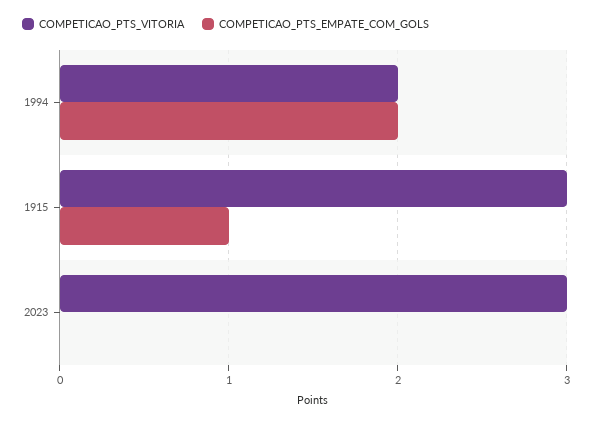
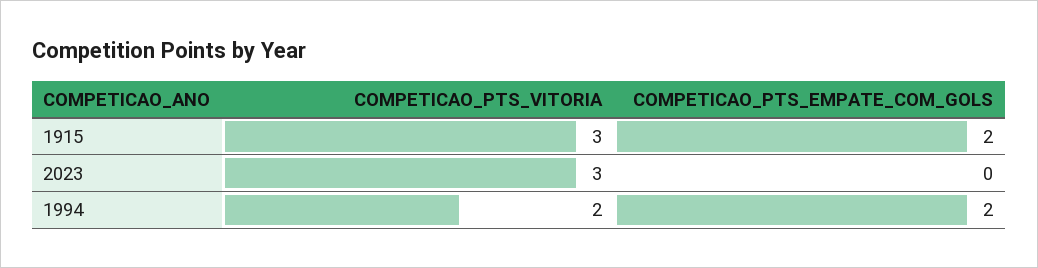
  {
    "COMPETICAO_PTS_VITORIA": {
      "1994": 2,
      "1915": 3,
      "2023": 3
    },
    "COMPETICAO_PTS_EMPATE_COM_GOLS": {
      "1994": 2,
-     "1915": 1,
+     "1915": 2,
      "2023": 0
    }
  }

